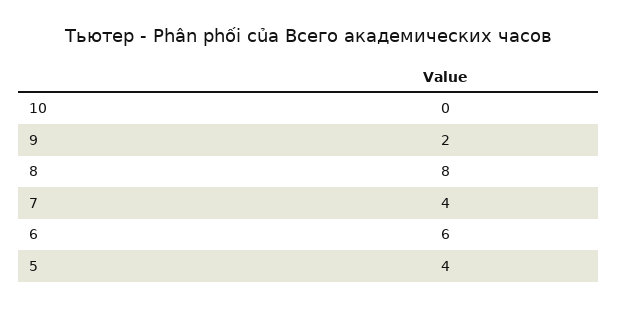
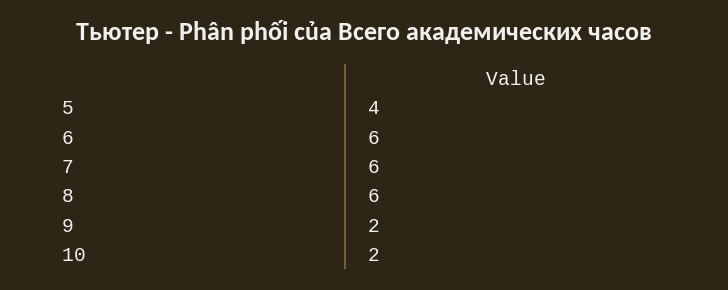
  {
-   "10": 0,
+   "10": 2,
    "9": 2,
-   "8": 8,
+   "8": 6,
-   "7": 4,
+   "7": 6,
    "6": 6,
    "5": 4
  }

